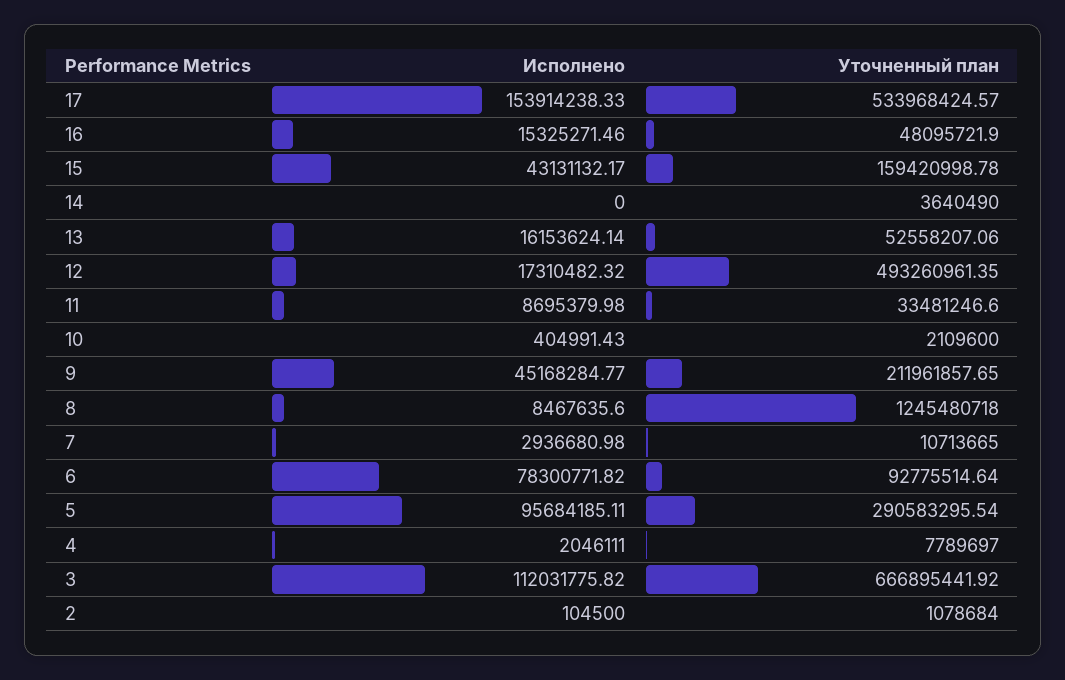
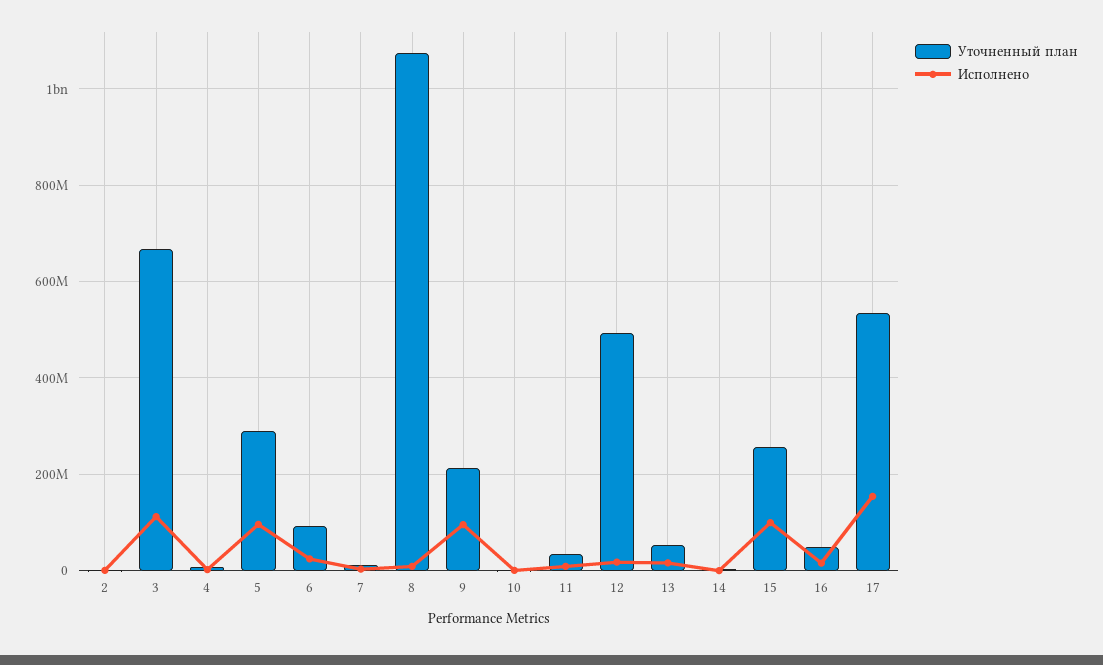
  {
    "Исполнено": {
      "17": 153914238.33,
      "16": 15325271.46,
-     "15": 43131132.17,
+     "15": 100000000,
      "14": 0,
      "13": 16153624.14,
      "12": 17310482.32,
      "11": 8695379.98,
      "10": 404991.43,
-     "9": 45168284.77,
+     "9": 100000000,
      "8": 8467635.6,
      "7": 2936680.98,
-     "6": 78300771.82,
+     "6": 20000000,
      "5": 95684185.11,
      "4": 2046111,
      "3": 112031775.82,
      "2": 104500
    },
    "Уточненный план": {
      "17": 533968424.57,
      "16": 48095721.9,
-     "15": 159420998.78,
+     "15": 260000000,
      "14": 3640490,
      "13": 52558207.06,
      "12": 493260961.35,
      "11": 33481246.6,
      "10": 2109600,
      "9": 211961857.65,
-     "8": 1245480718,
+     "8": 1080000000,
      "7": 10713665,
      "6": 92775514.64,
      "5": 290583295.54,
      "4": 7789697,
      "3": 666895441.92,
      "2": 1078684
    }
  }

